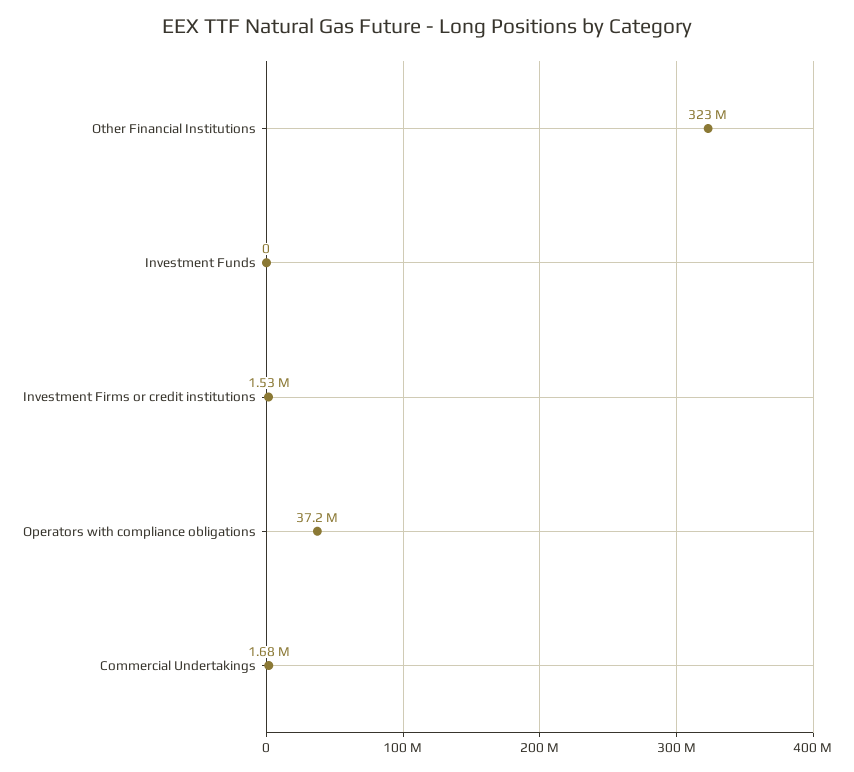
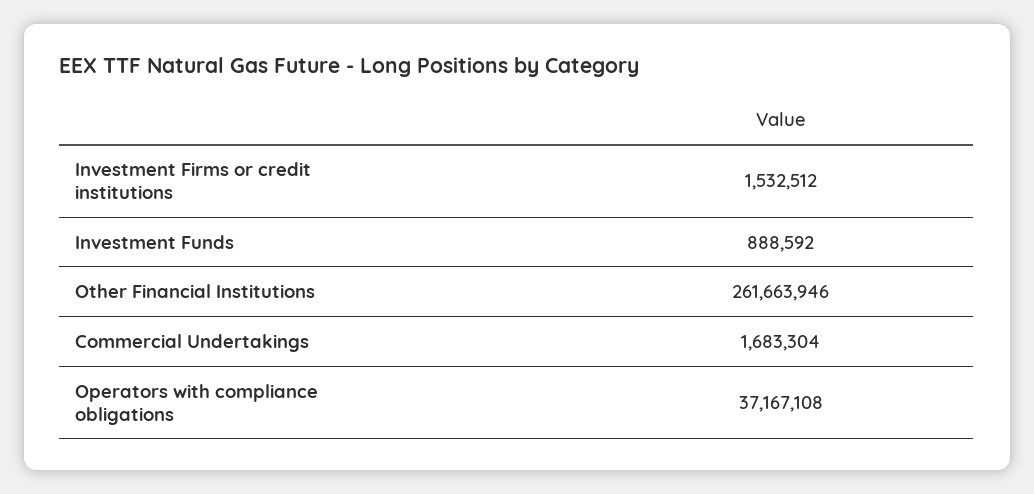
  {
-   "Other Financial Institutions": 323000000,
+   "Other Financial Institutions": 261663946,
-   "Investment Funds": 0,
+   "Investment Funds": 888592,
    "Investment Firms or credit institutions": 1532512,
    "Operators with compliance obligations": 37167108,
    "Commercial Undertakings": 1683304
  }

